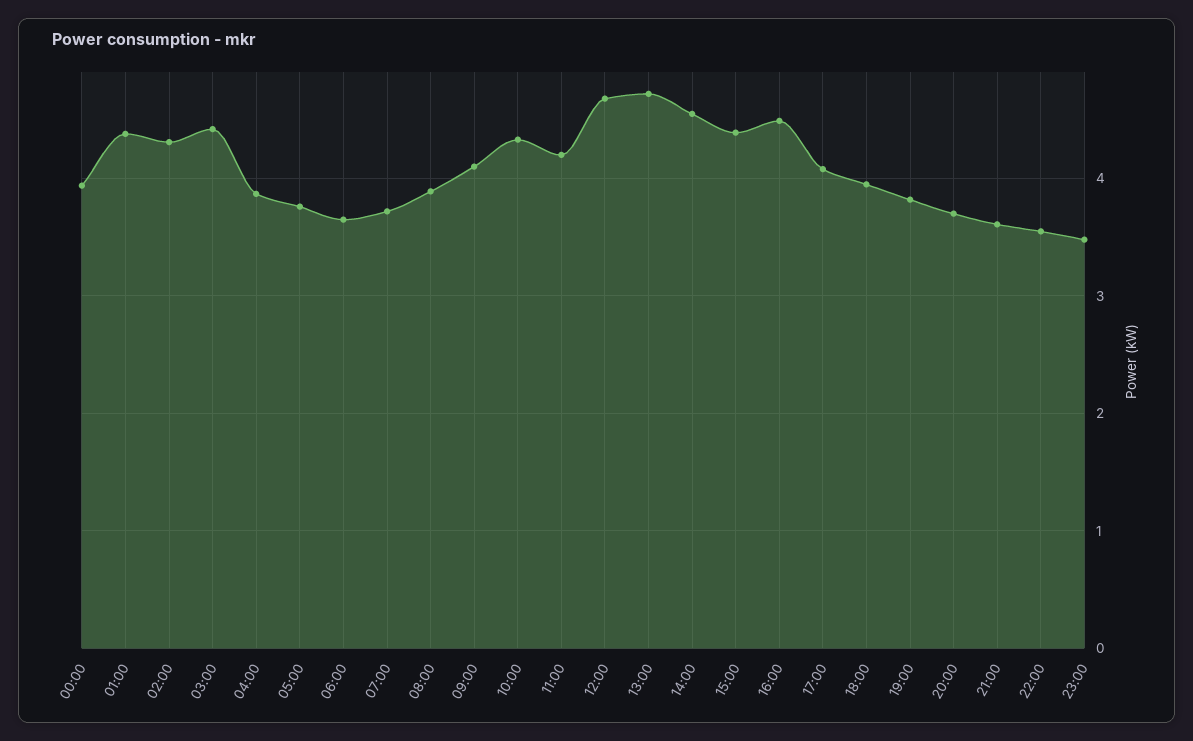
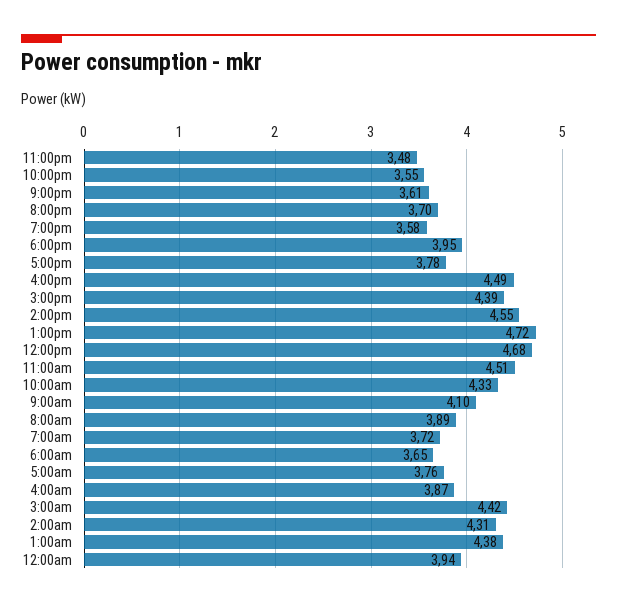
  {
    "00:00": 3.94,
    "01:00": 4.38,
    "02:00": 4.31,
    "03:00": 4.42,
    "04:00": 3.87,
    "05:00": 3.76,
    "06:00": 3.65,
    "07:00": 3.72,
    "08:00": 3.89,
    "09:00": 4.1,
    "10:00": 4.33,
-   "11:00": 4.2,
+   "11:00": 4.51,
    "12:00": 4.68,
    "13:00": 4.72,
    "14:00": 4.55,
    "15:00": 4.39,
    "16:00": 4.49,
-   "17:00": 4.1,
+   "17:00": 3.78,
    "18:00": 3.95,
-   "19:00": 3.8,
+   "19:00": 3.58,
    "20:00": 3.7,
    "21:00": 3.61,
    "22:00": 3.55,
    "23:00": 3.48
  }

